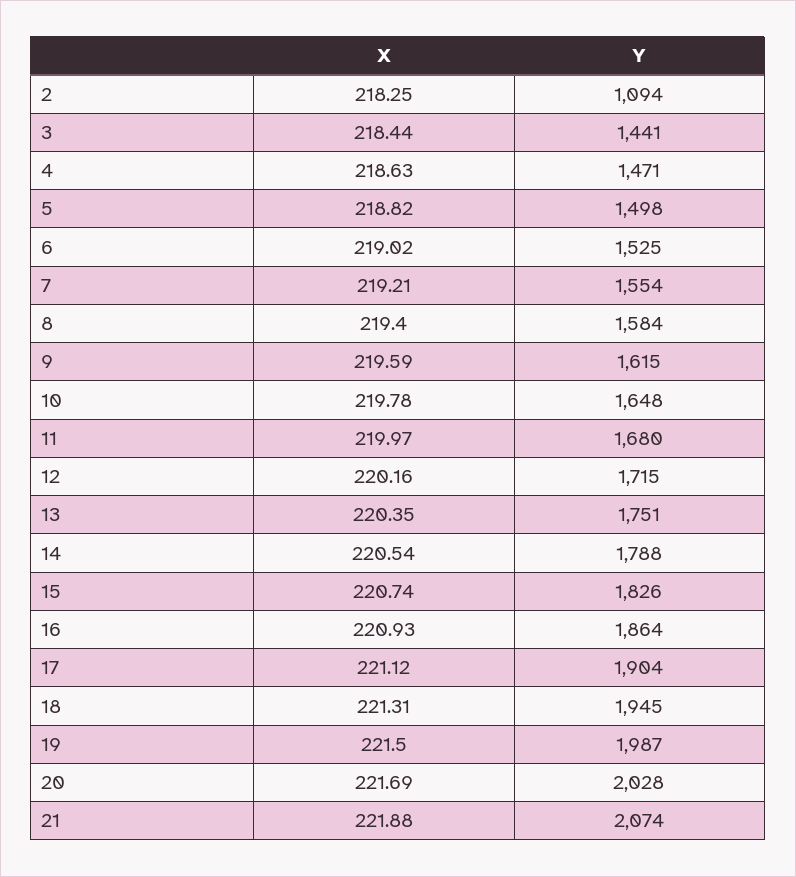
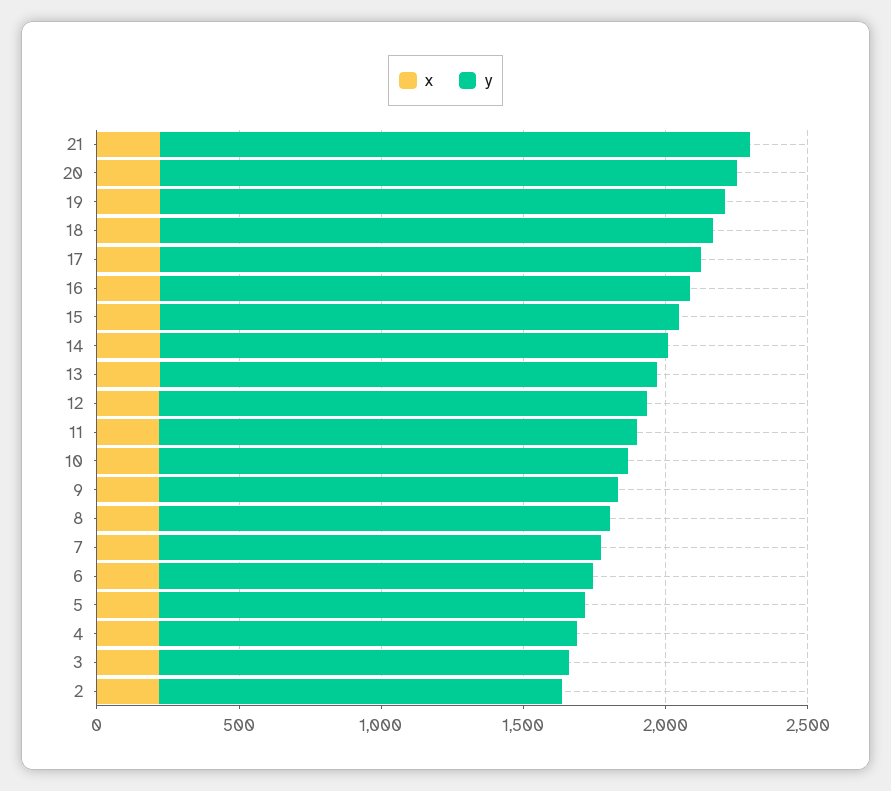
  {
    "X": {
      "2": 218.25,
      "3": 218.44,
      "4": 218.63,
      "5": 218.82,
      "6": 219.02,
      "7": 219.21,
      "8": 219.4,
      "9": 219.59,
      "10": 219.78,
      "11": 219.97,
      "12": 220.16,
      "13": 220.35,
      "14": 220.54,
      "15": 220.74,
      "16": 220.93,
      "17": 221.12,
      "18": 221.31,
      "19": 221.5,
      "20": 221.69,
      "21": 221.88
    },
    "Y": {
-     "2": 1094,
+     "2": 1400,
      "3": 1441,
      "4": 1471,
      "5": 1498,
      "6": 1525,
      "7": 1554,
      "8": 1584,
      "9": 1615,
      "10": 1648,
      "11": 1680,
      "12": 1715,
      "13": 1751,
      "14": 1788,
      "15": 1826,
      "16": 1864,
      "17": 1904,
      "18": 1945,
      "19": 1987,
      "20": 2028,
      "21": 2074
    }
  }

